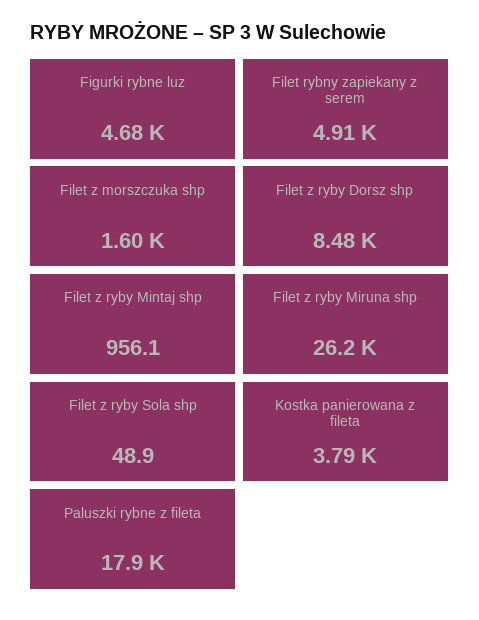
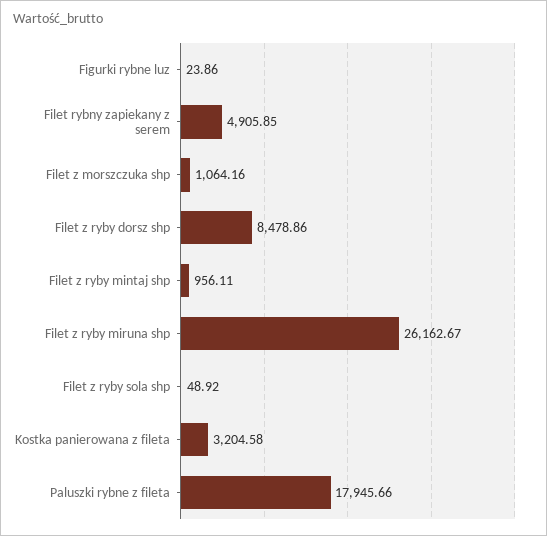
  {
-   "Figurki rybne luz": 4680,
+   "Figurki rybne luz": 23.86,
    "Filet rybny zapiekany z serem": 4905.85,
-   "Filet z morszczuka shp": 1600,
+   "Filet z morszczuka shp": 1064.16,
    "Filet z ryby Dorsz shp": 8478.86,
    "Filet z ryby Mintaj shp": 956.11,
    "Filet z ryby Miruna shp": 26162.67,
    "Filet z ryby Sola shp": 48.92,
-   "Kostka panierowana z fileta": 3790,
+   "Kostka panierowana z fileta": 3204.58,
    "Paluszki rybne z fileta": 17945.66
  }

